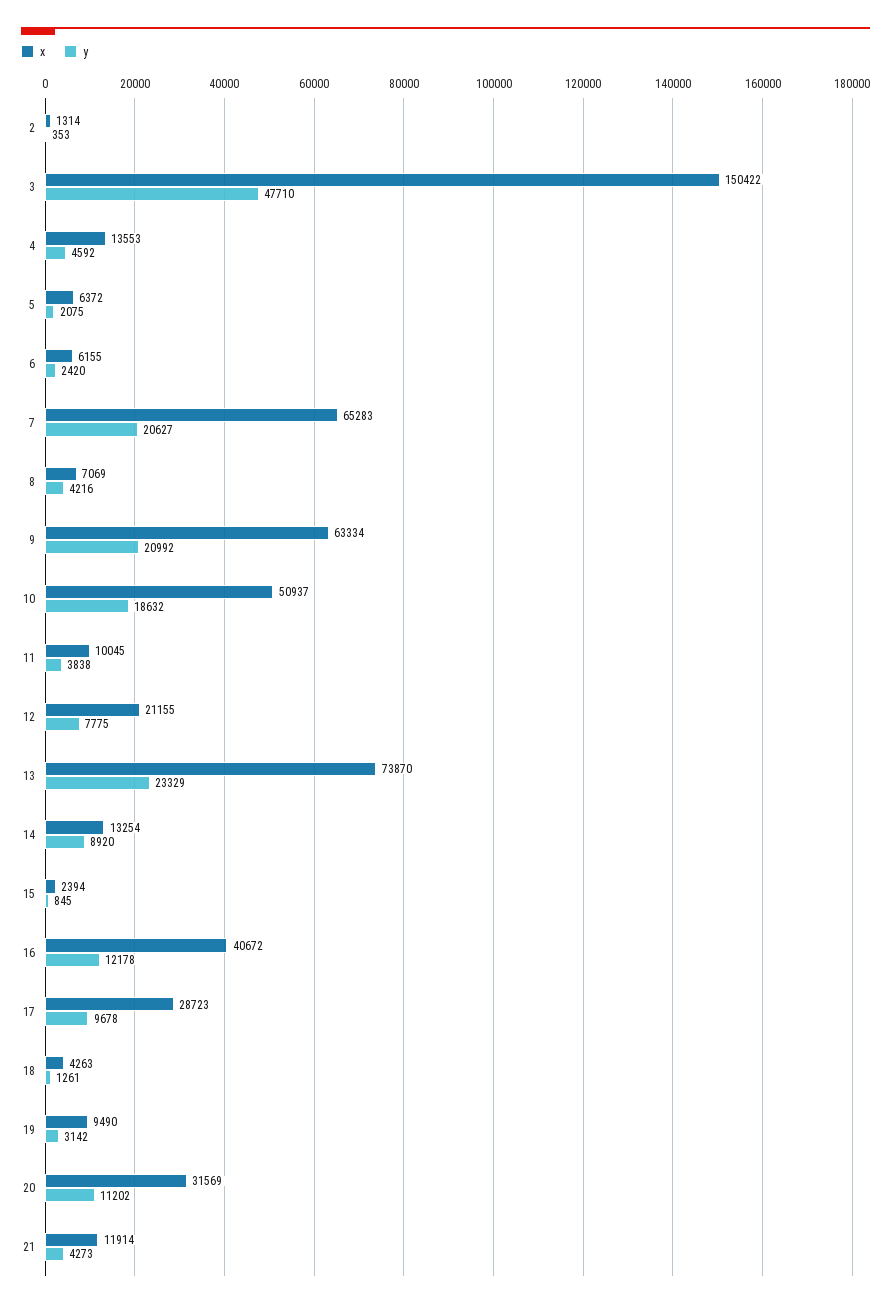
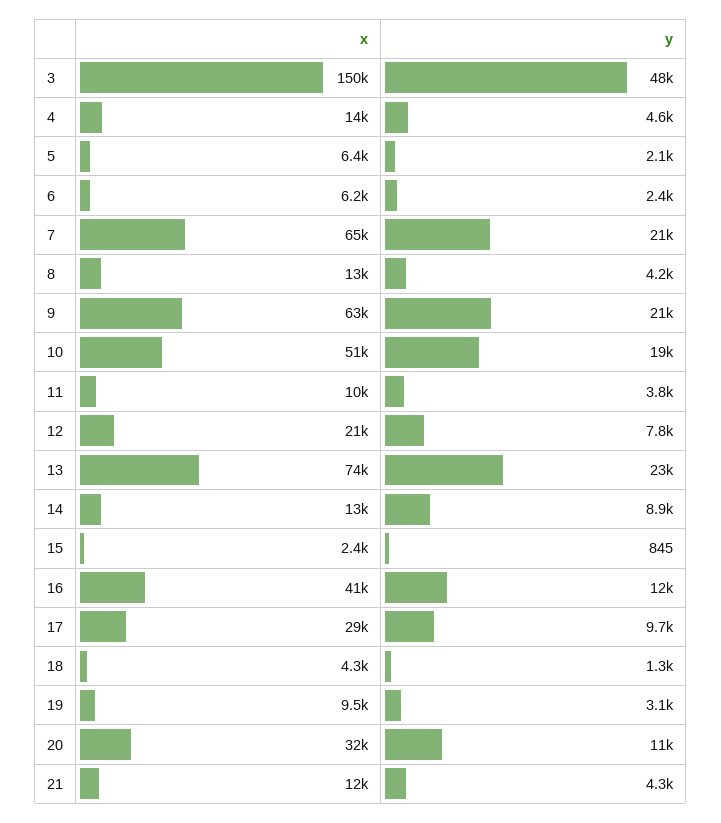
  {
    "x": {
-     "2": 1314,
      "3": 150422,
      "4": 13553,
      "5": 6372,
      "6": 6155,
      "7": 65283,
-     "8": 7069,
+     "8": 13000,
      "9": 63334,
      "10": 50937,
      "11": 10045,
      "12": 21155,
      "13": 73870,
      "14": 13254,
      "15": 2394,
      "16": 40672,
      "17": 28723,
      "18": 4263,
      "19": 9490,
      "20": 31569,
      "21": 11914
    },
    "y": {
-     "2": 353,
      "3": 47710,
      "4": 4592,
      "5": 2075,
      "6": 2420,
      "7": 20627,
      "8": 4216,
      "9": 20992,
      "10": 18632,
      "11": 3838,
      "12": 7775,
      "13": 23329,
      "14": 8920,
      "15": 845,
      "16": 12178,
      "17": 9678,
      "18": 1261,
      "19": 3142,
      "20": 11202,
      "21": 4273
    }
  }

